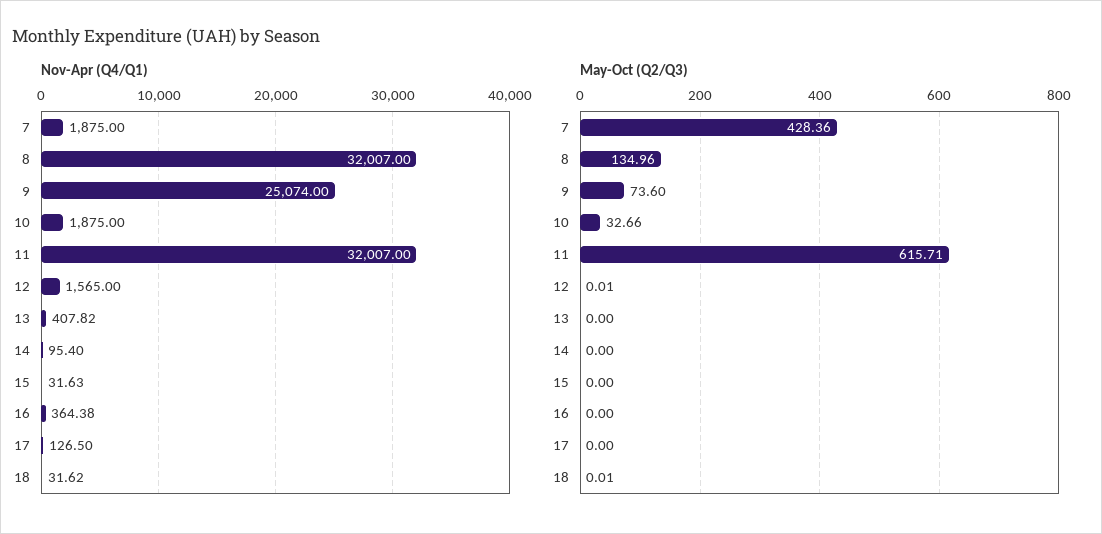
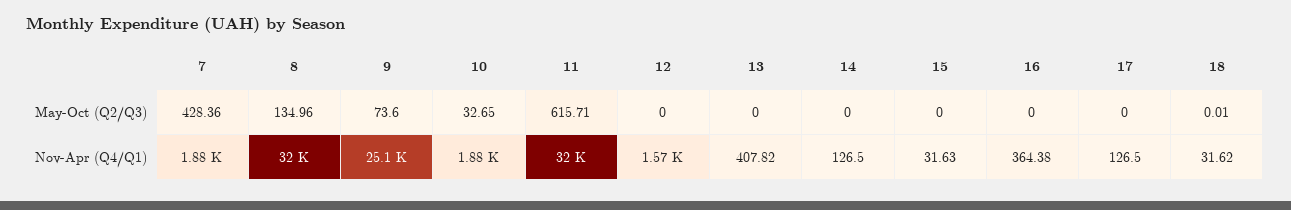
  {
    "Nov-Apr (Q4/Q1)": {
      "7": 1875,
      "8": 32007,
      "9": 25074,
      "10": 1875,
      "11": 32007,
      "12": 1565,
      "13": 407.82,
-     "14": 95.4,
+     "14": 126.5,
      "15": 31.63,
      "16": 364.38,
      "17": 126.5,
      "18": 31.62
    },
    "May-Oct (Q2/Q3)": {
      "7": 428.36,
      "8": 134.96,
      "9": 73.6,
-     "10": 32.66,
+     "10": 32.65,
      "11": 615.71,
-     "12": 0.01,
+     "12": 0,
      "13": 0,
      "14": 0,
      "15": 0,
      "16": 0,
      "17": 0,
      "18": 0.01
    }
  }

